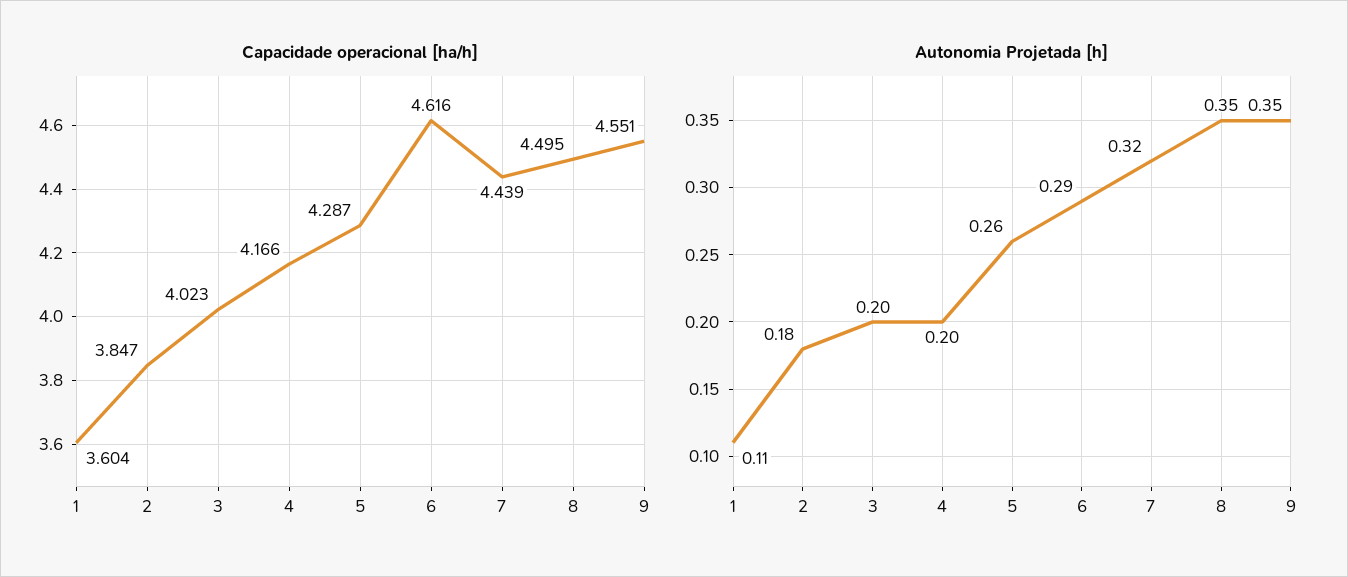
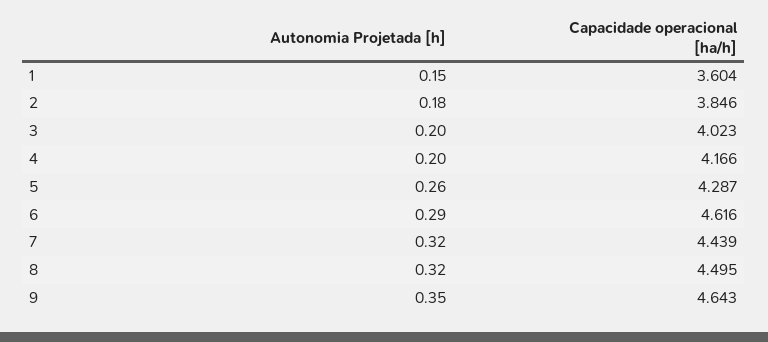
  {
    "Capacidade operacional [ha/h]": {
      "1": 3.604,
-     "2": 3.847,
+     "2": 3.846,
      "3": 4.023,
      "4": 4.166,
      "5": 4.287,
      "6": 4.616,
      "7": 4.439,
      "8": 4.495,
-     "9": 4.551
+     "9": 4.643
    },
    "Autonomia Projetada [h]": {
-     "1": 0.11,
+     "1": 0.15,
      "2": 0.18,
      "3": 0.2,
      "4": 0.2,
      "5": 0.26,
      "6": 0.29,
      "7": 0.32,
-     "8": 0.35,
+     "8": 0.32,
      "9": 0.35
    }
  }

